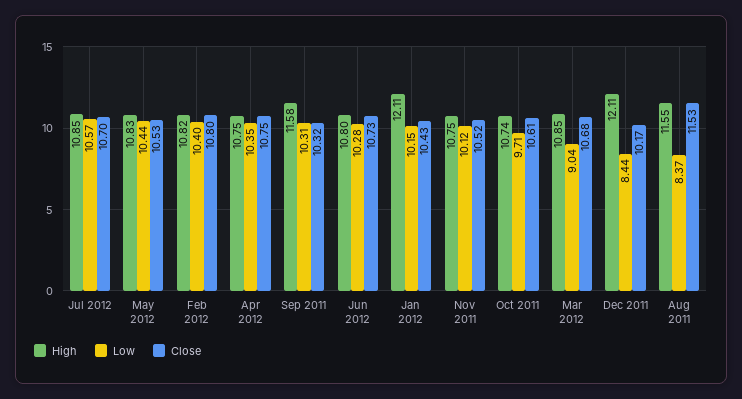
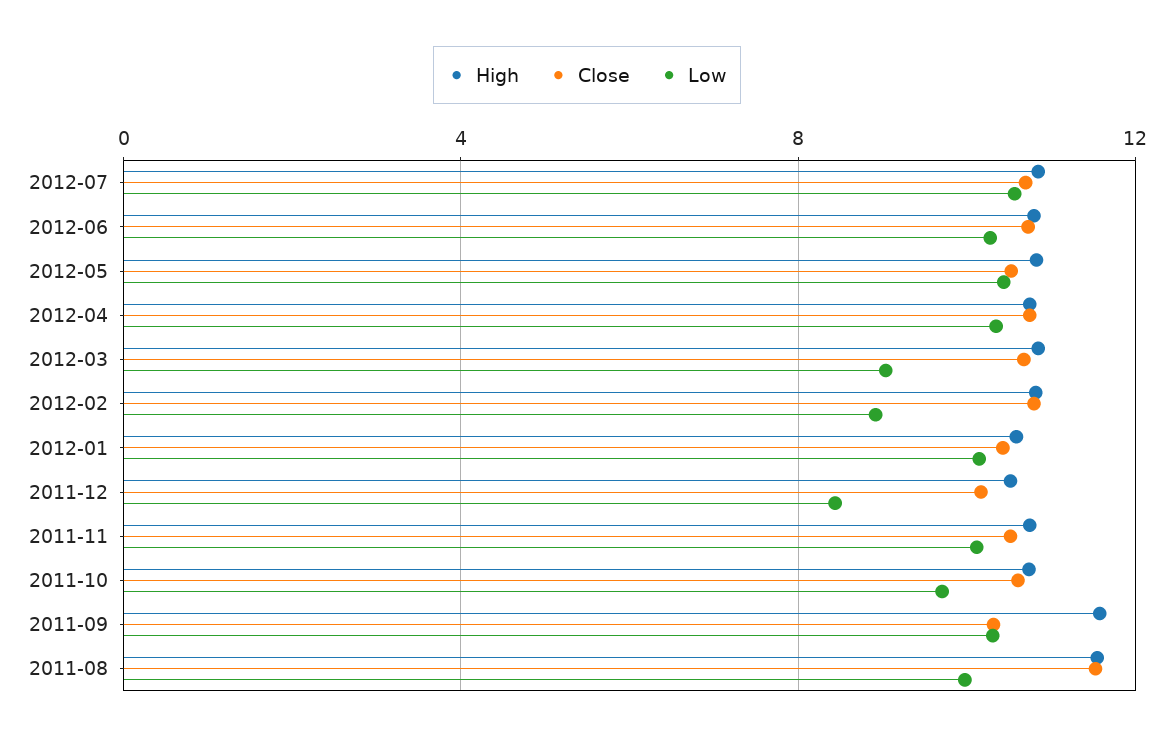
  {
    "High": {
      "Jul 2012": 10.85,
      "May 2012": 10.83,
      "Feb 2012": 10.82,
      "Apr 2012": 10.75,
      "Sep 2011": 11.58,
      "Jun 2012": 10.8,
-     "Jan 2012": 12.11,
+     "Jan 2012": 10.5,
      "Nov 2011": 10.75,
      "Oct 2011": 10.74,
      "Mar 2012": 10.85,
-     "Dec 2011": 12.11,
+     "Dec 2011": 10.5,
      "Aug 2011": 11.55
    },
    "Low": {
      "Jul 2012": 10.57,
      "May 2012": 10.44,
-     "Feb 2012": 10.4,
+     "Feb 2012": 9,
      "Apr 2012": 10.35,
      "Sep 2011": 10.31,
      "Jun 2012": 10.28,
      "Jan 2012": 10.15,
      "Nov 2011": 10.12,
      "Oct 2011": 9.71,
      "Mar 2012": 9.04,
      "Dec 2011": 8.44,
-     "Aug 2011": 8.37
+     "Aug 2011": 10
    },
    "Close": {
      "Jul 2012": 10.7,
      "May 2012": 10.53,
      "Feb 2012": 10.8,
      "Apr 2012": 10.75,
      "Sep 2011": 10.32,
      "Jun 2012": 10.73,
      "Jan 2012": 10.43,
      "Nov 2011": 10.52,
      "Oct 2011": 10.61,
      "Mar 2012": 10.68,
      "Dec 2011": 10.17,
      "Aug 2011": 11.53
    }
  }

